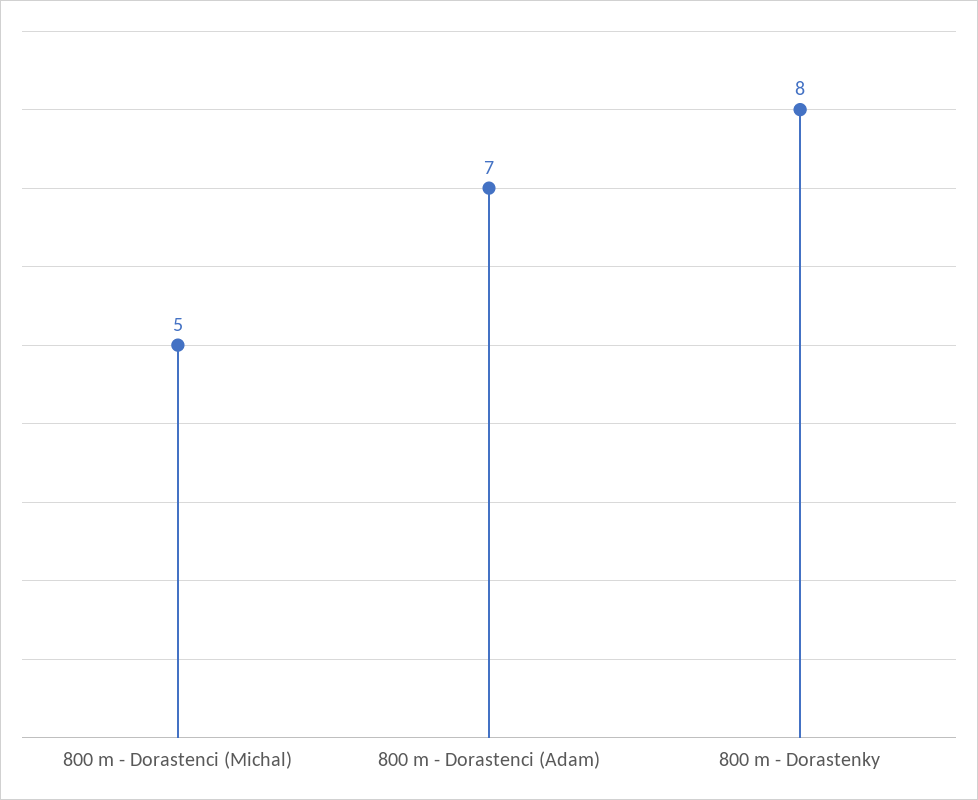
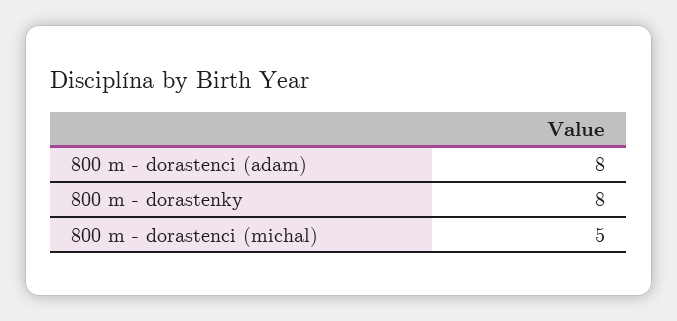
  {
    "800 m - Dorastenci (Michal)": 5,
-   "800 m - Dorastenci (Adam)": 7,
+   "800 m - Dorastenci (Adam)": 8,
    "800 m - Dorastenky": 8
  }

